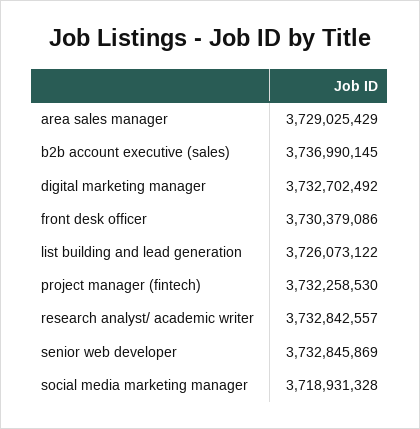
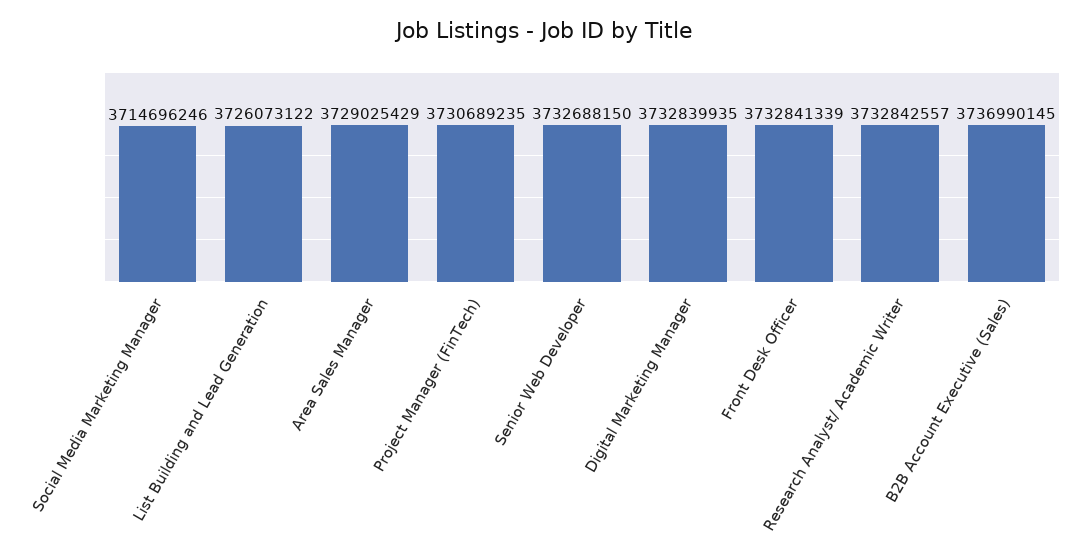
  {
    "area sales manager": 3729025429,
    "b2b account executive (sales)": 3736990145,
-   "digital marketing manager": 3732702492,
+   "digital marketing manager": 3732839935,
-   "front desk officer": 3730379086,
+   "front desk officer": 3732841339,
    "list building and lead generation": 3726073122,
-   "project manager (fintech)": 3732258530,
+   "project manager (fintech)": 3730689235,
    "research analyst/ academic writer": 3732842557,
-   "senior web developer": 3732845869,
+   "senior web developer": 3732688150,
-   "social media marketing manager": 3718931328
+   "social media marketing manager": 3714696246
  }

